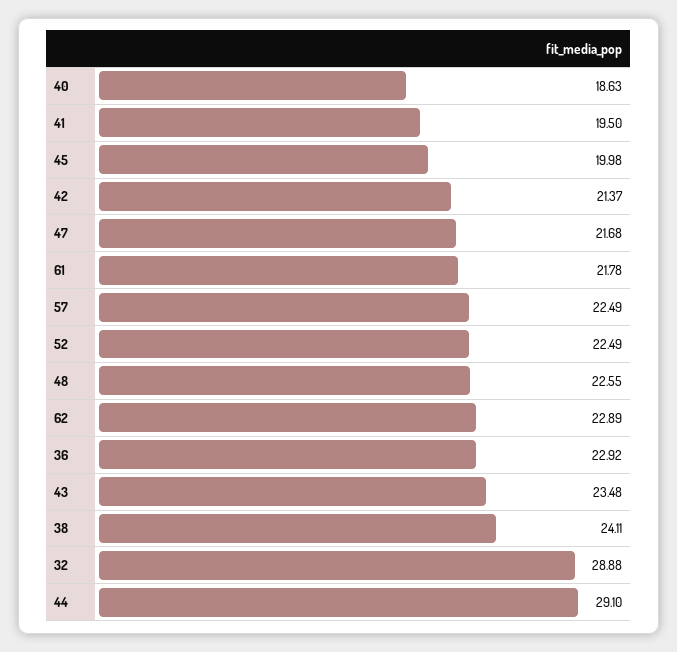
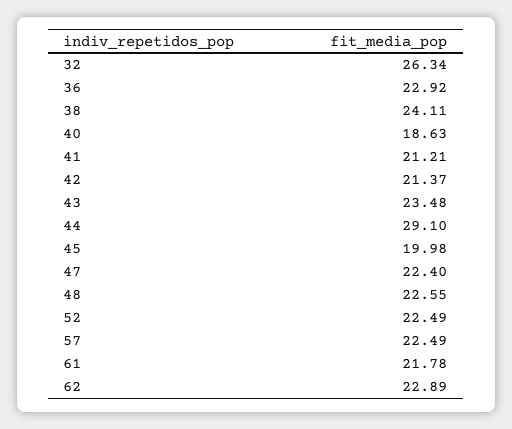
  {
    "40": 18.63,
-   "41": 19.5,
+   "41": 21.21,
    "45": 19.98,
    "42": 21.37,
-   "47": 21.68,
+   "47": 22.4,
    "61": 21.78,
    "57": 22.49,
    "52": 22.49,
    "48": 22.55,
    "62": 22.89,
    "36": 22.92,
    "43": 23.48,
    "38": 24.11,
-   "32": 28.88,
+   "32": 26.34,
    "44": 29.1
  }

